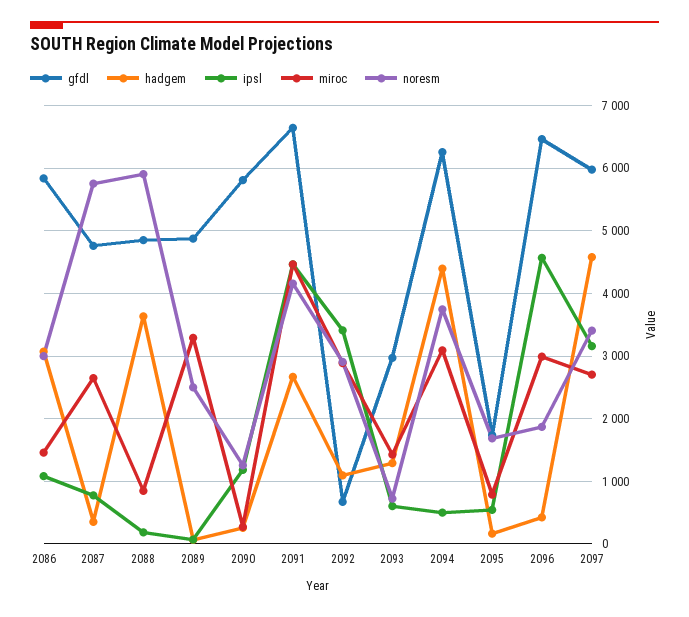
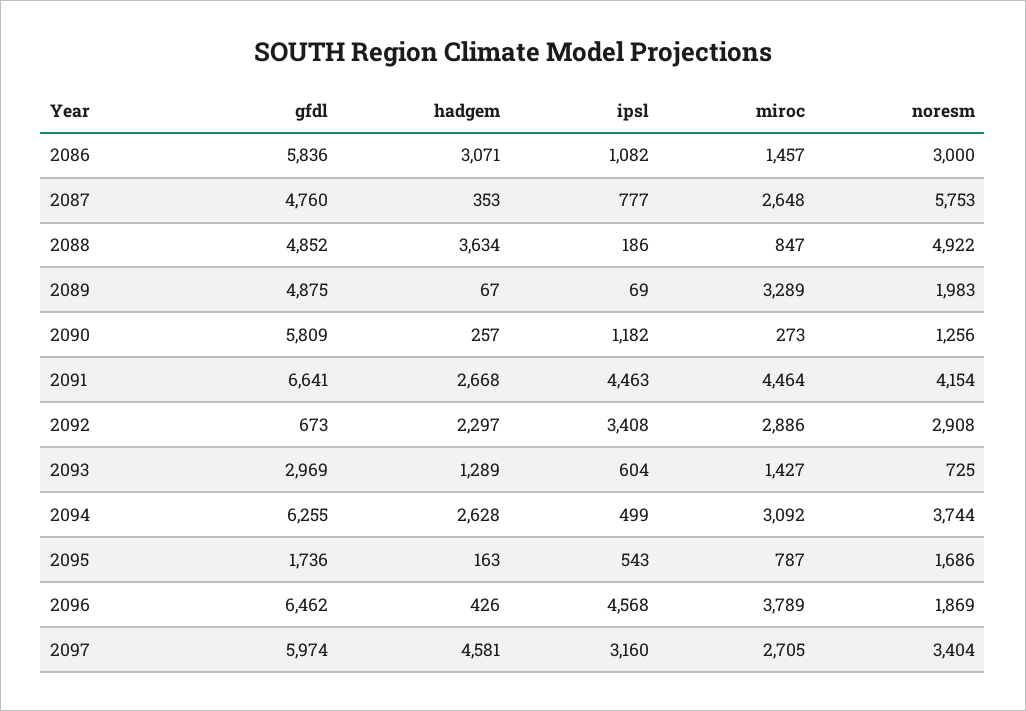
  {
    "gfdl": {
      "2086": 5836,
      "2087": 4760,
      "2088": 4852,
      "2089": 4875,
      "2090": 5809,
      "2091": 6641,
      "2092": 673,
      "2093": 2969,
      "2094": 6255,
      "2095": 1736,
      "2096": 6462,
      "2097": 5974
    },
    "hadgem": {
      "2086": 3071,
      "2087": 353,
      "2088": 3634,
      "2089": 67,
      "2090": 257,
      "2091": 2668,
-     "2092": 1100,
+     "2092": 2297,
      "2093": 1289,
-     "2094": 4400,
+     "2094": 2628,
      "2095": 163,
      "2096": 426,
      "2097": 4581
    },
    "ipsl": {
      "2086": 1082,
      "2087": 777,
      "2088": 186,
      "2089": 69,
      "2090": 1182,
      "2091": 4463,
      "2092": 3408,
      "2093": 604,
      "2094": 499,
      "2095": 543,
      "2096": 4568,
      "2097": 3160
    },
    "miroc": {
      "2086": 1457,
      "2087": 2648,
      "2088": 847,
      "2089": 3289,
      "2090": 273,
      "2091": 4464,
      "2092": 2886,
      "2093": 1427,
      "2094": 3092,
      "2095": 787,
-     "2096": 3000,
+     "2096": 3789,
      "2097": 2705
    },
    "noresm": {
      "2086": 3000,
      "2087": 5753,
-     "2088": 5900,
+     "2088": 4922,
-     "2089": 2500,
+     "2089": 1983,
      "2090": 1256,
      "2091": 4154,
      "2092": 2908,
      "2093": 725,
      "2094": 3744,
      "2095": 1686,
      "2096": 1869,
      "2097": 3404
    }
  }

